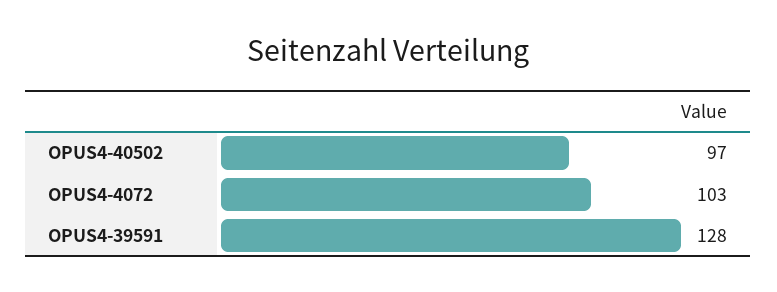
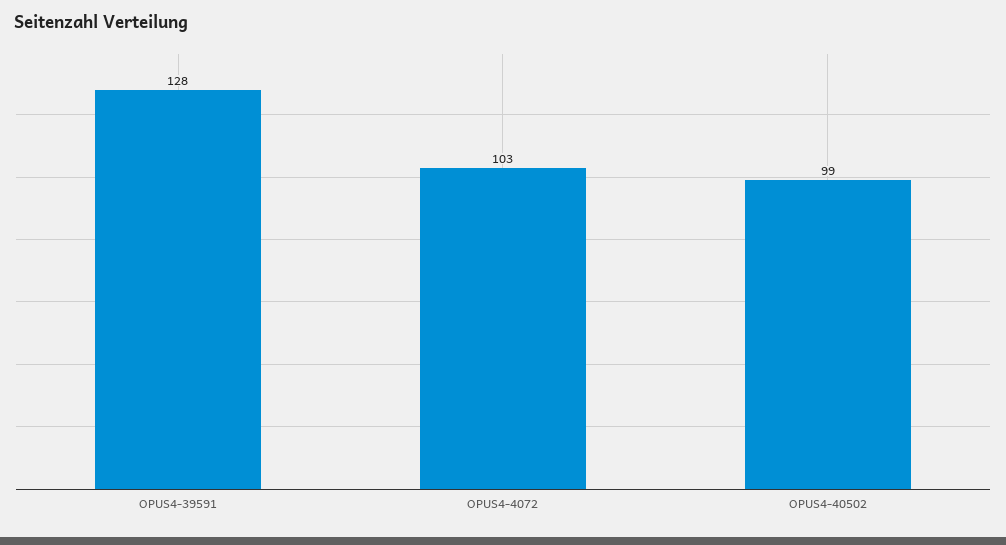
  {
-   "OPUS4-40502": 97,
+   "OPUS4-40502": 99,
    "OPUS4-4072": 103,
    "OPUS4-39591": 128
  }

